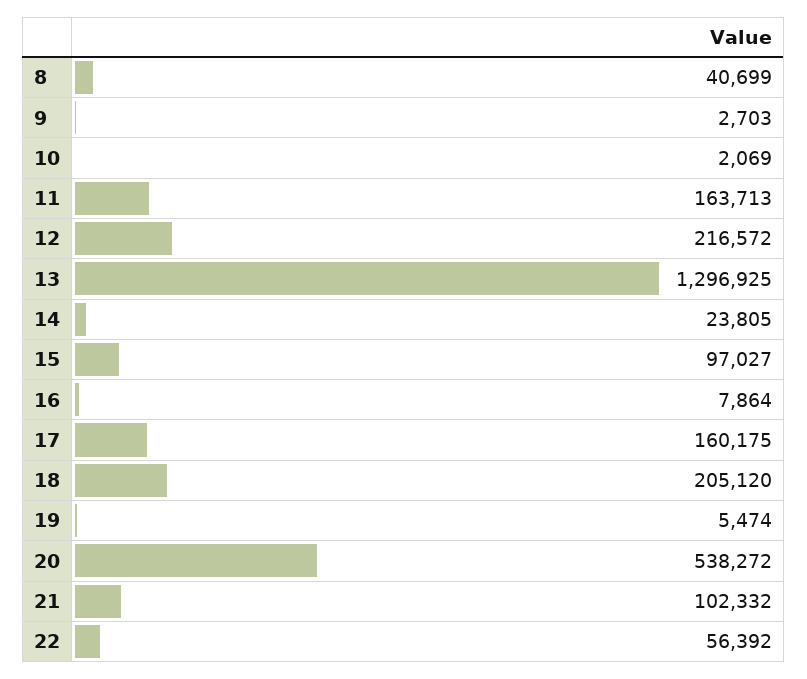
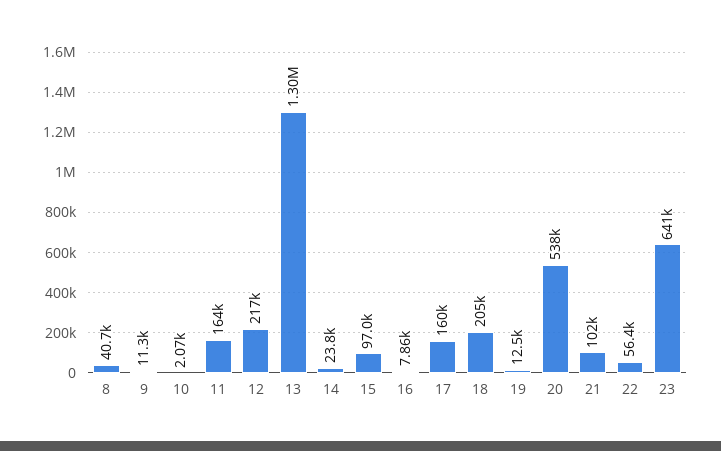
  {
    "8": 40699,
-   "9": 2703,
+   "9": 11300,
    "10": 2069,
    "11": 163713,
    "12": 216572,
    "13": 1296925,
    "14": 23805,
    "15": 97027,
    "16": 7864,
    "17": 160175,
    "18": 205120,
-   "19": 5474,
+   "19": 12500,
    "20": 538272,
    "21": 102332,
-   "22": 56392
+   "22": 56392,
+   "23": 641000
  }

